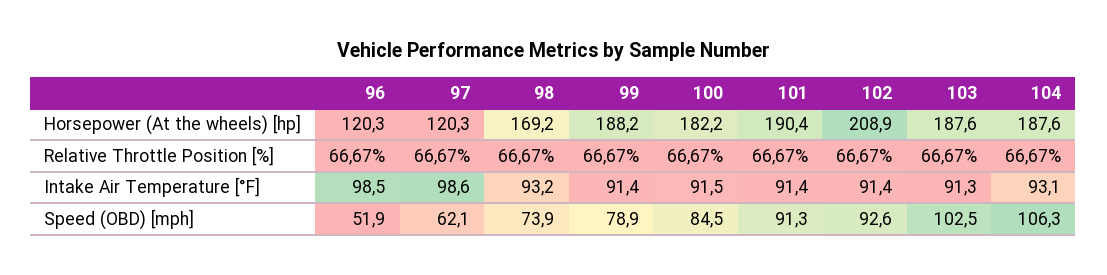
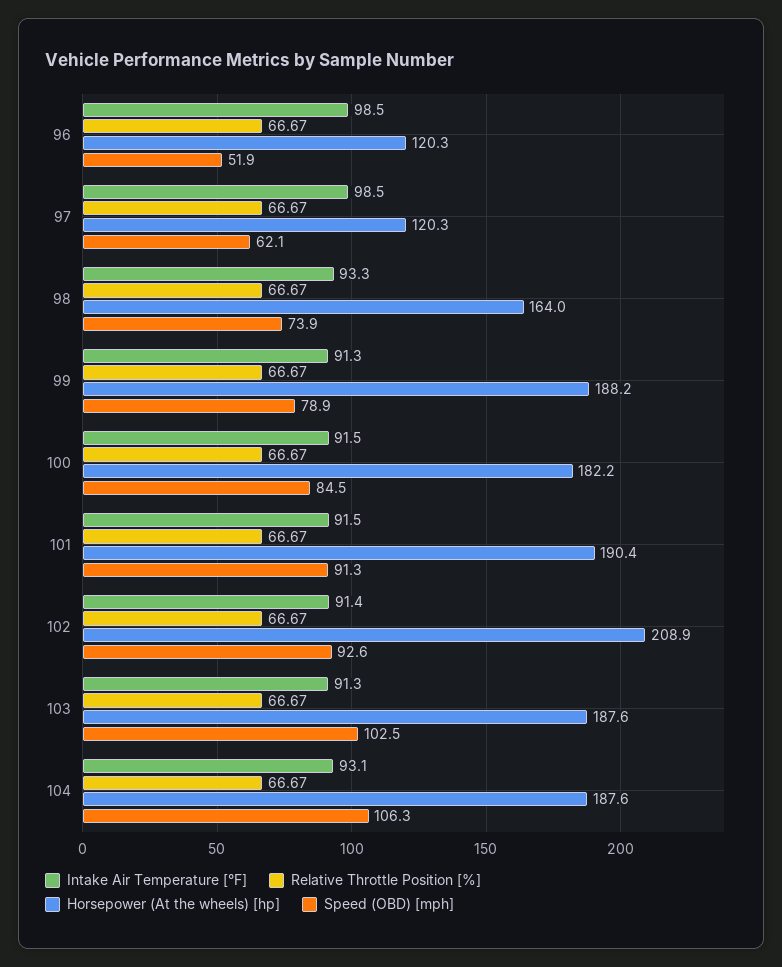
  {
    "Horsepower (At the wheels) [hp]": {
      "96": 120.3,
      "97": 120.3,
-     "98": 169.2,
+     "98": 164,
      "99": 188.2,
      "100": 182.2,
      "101": 190.4,
      "102": 208.9,
      "103": 187.6,
      "104": 187.6
    },
    "Relative Throttle Position [%]": {
      "96": 66.67,
      "97": 66.67,
      "98": 66.67,
      "99": 66.67,
      "100": 66.67,
      "101": 66.67,
      "102": 66.67,
      "103": 66.67,
      "104": 66.67
    },
    "Intake Air Temperature [°F]": {
      "96": 98.5,
-     "97": 98.6,
+     "97": 98.5,
-     "98": 93.2,
+     "98": 93.3,
-     "99": 91.4,
+     "99": 91.3,
      "100": 91.5,
-     "101": 91.4,
+     "101": 91.5,
      "102": 91.4,
      "103": 91.3,
      "104": 93.1
    },
    "Speed (OBD) [mph]": {
      "96": 51.9,
      "97": 62.1,
      "98": 73.9,
      "99": 78.9,
      "100": 84.5,
      "101": 91.3,
      "102": 92.6,
      "103": 102.5,
      "104": 106.3
    }
  }

